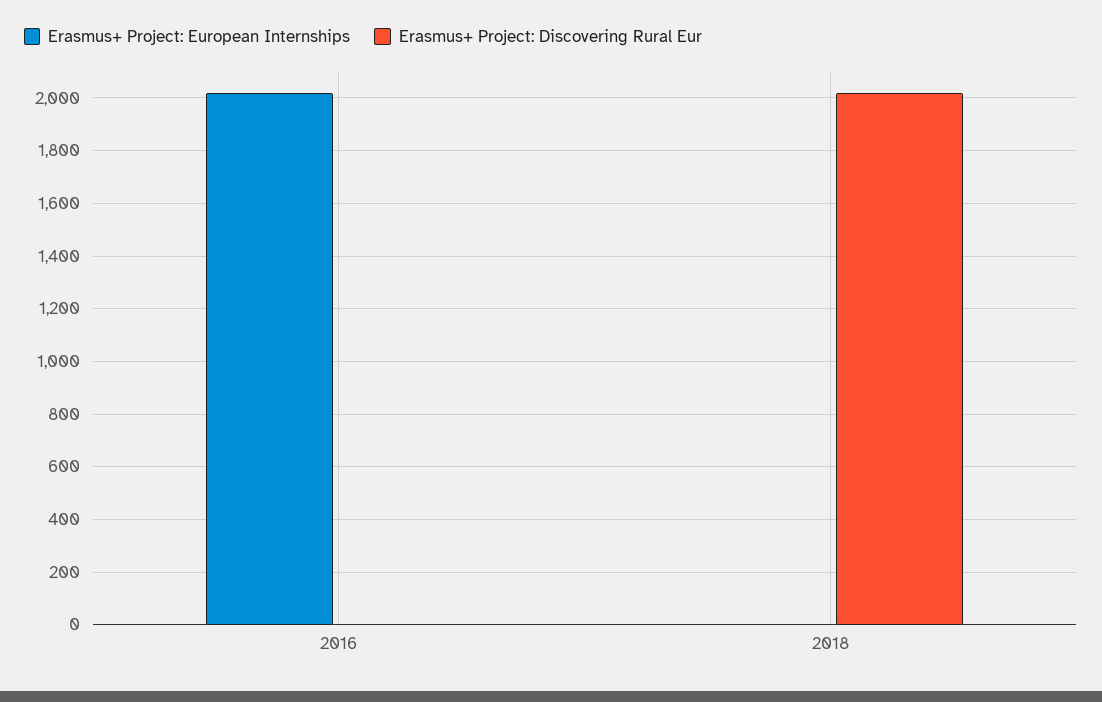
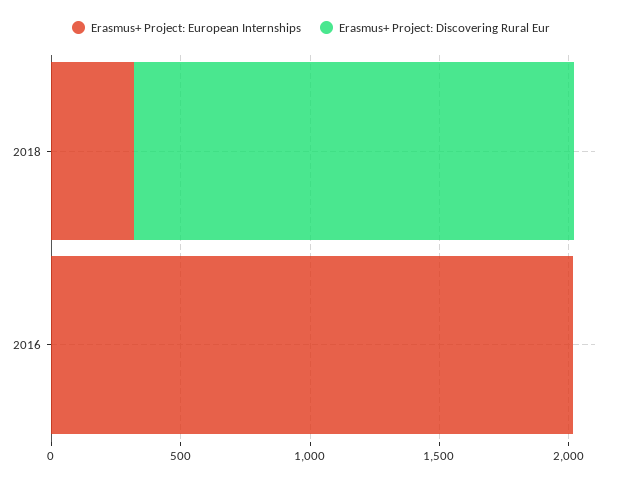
  {
    "Erasmus+ Project: European Internships": {
      "2016": 2025,
-     "2018": 0
+     "2018": 300
    },
    "Erasmus+ Project: Discovering Rural Eur": {
      "2016": 0,
-     "2018": 2025
+     "2018": 1700
    }
  }

